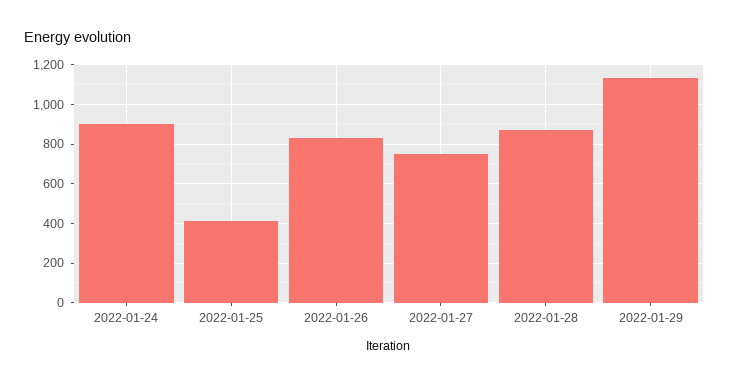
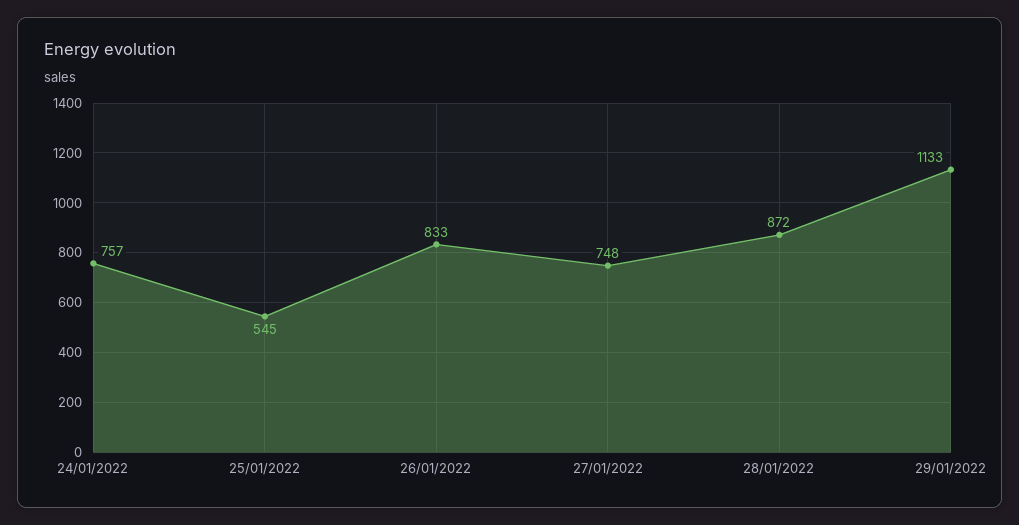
  {
-   "2022-01-24": 900,
+   "2022-01-24": 757,
-   "2022-01-25": 400,
+   "2022-01-25": 545,
    "2022-01-26": 833,
    "2022-01-27": 748,
    "2022-01-28": 872,
    "2022-01-29": 1133
  }

